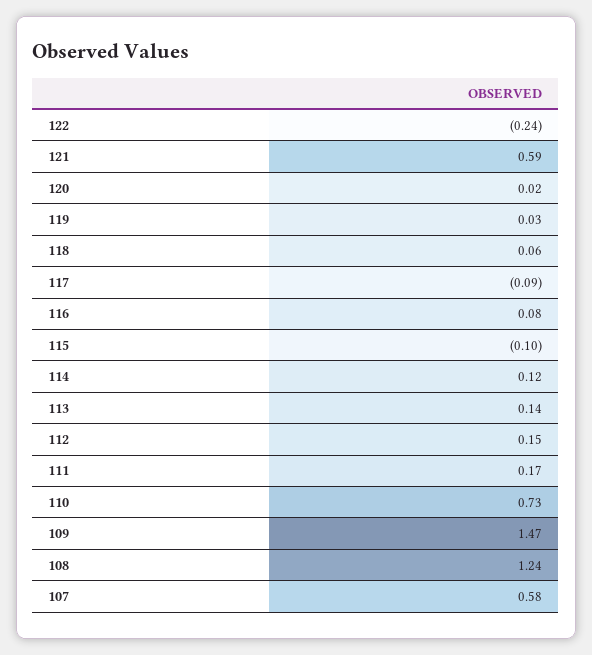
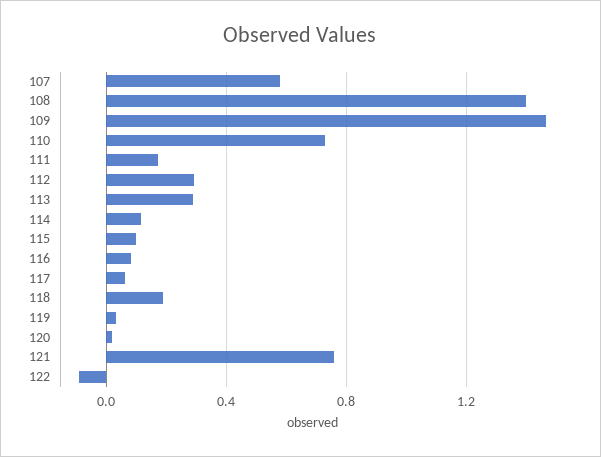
  {
-   "122": -0.24,
+   "122": -0.1,
-   "121": 0.59,
+   "121": 0.75,
    "120": 0.02,
    "119": 0.03,
-   "118": 0.06,
+   "118": 0.2,
-   "117": -0.09,
+   "117": 0.05,
    "116": 0.08,
-   "115": -0.1,
+   "115": 0.1,
    "114": 0.12,
-   "113": 0.14,
+   "113": 0.3,
-   "112": 0.15,
+   "112": 0.3,
    "111": 0.17,
    "110": 0.73,
    "109": 1.47,
-   "108": 1.24,
+   "108": 1.4,
    "107": 0.58
  }

